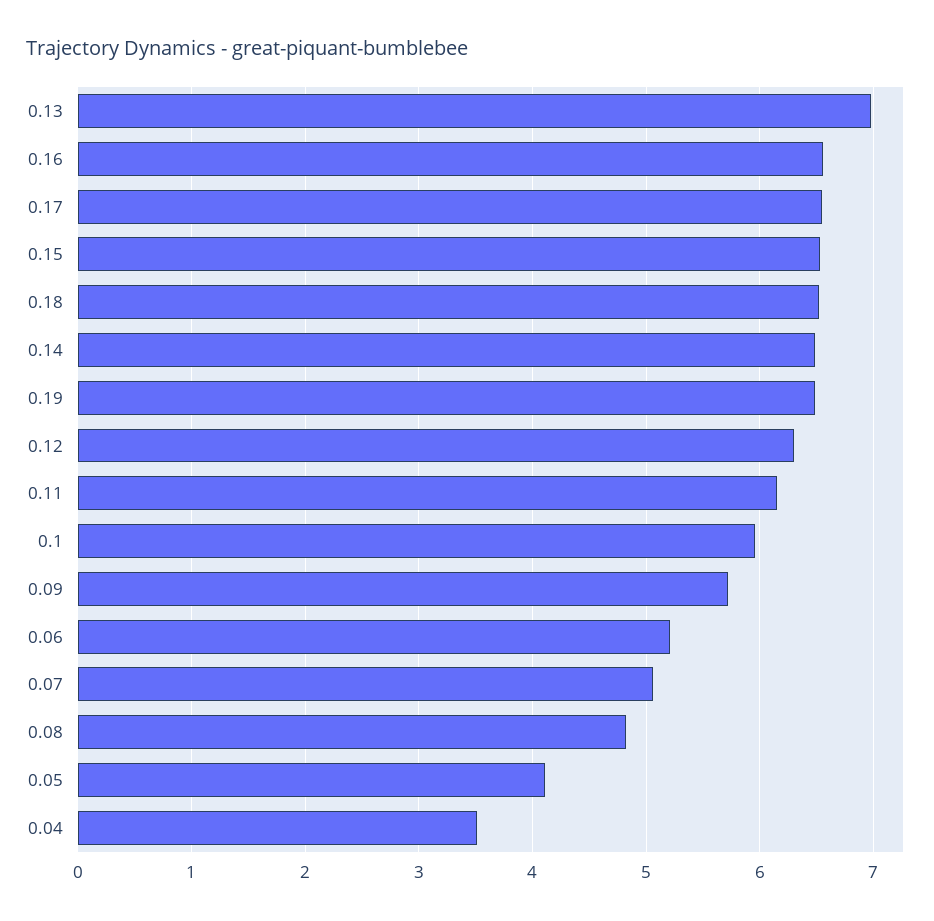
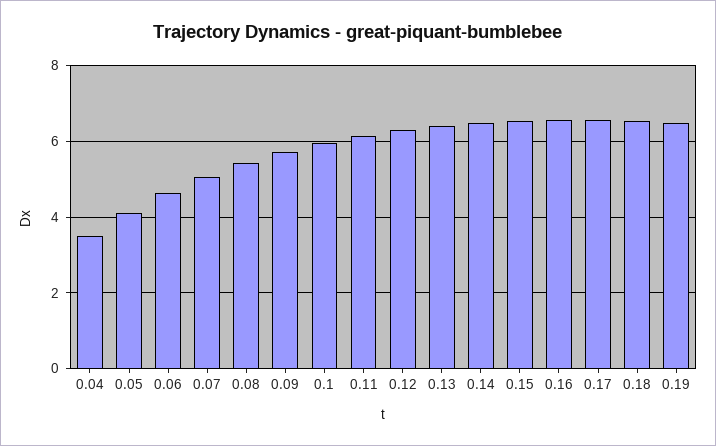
  {
-   "0.13": 7,
+   "0.13": 6.4,
    "0.16": 6.6,
    "0.17": 6.6,
    "0.15": 6.5,
    "0.18": 6.5,
    "0.14": 6.5,
    "0.19": 6.5,
    "0.12": 6.3,
    "0.11": 6.2,
    "0.1": 6,
    "0.09": 5.7,
-   "0.06": 5.2,
+   "0.06": 4.6,
    "0.07": 5.1,
-   "0.08": 4.8,
+   "0.08": 5.4,
    "0.05": 4.1,
    "0.04": 3.5
  }

